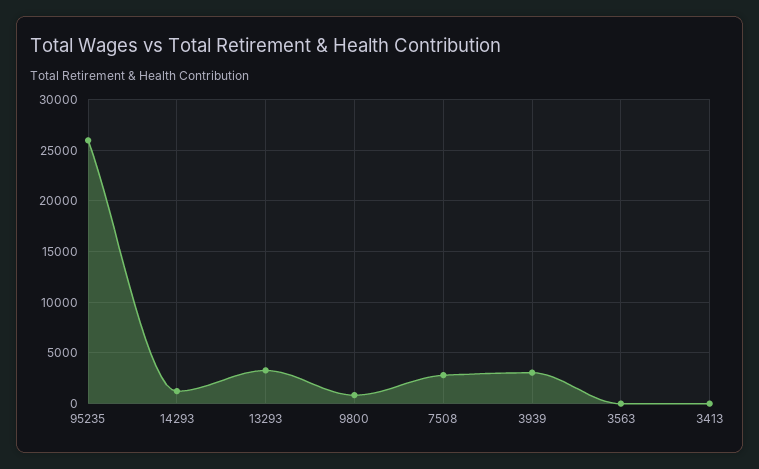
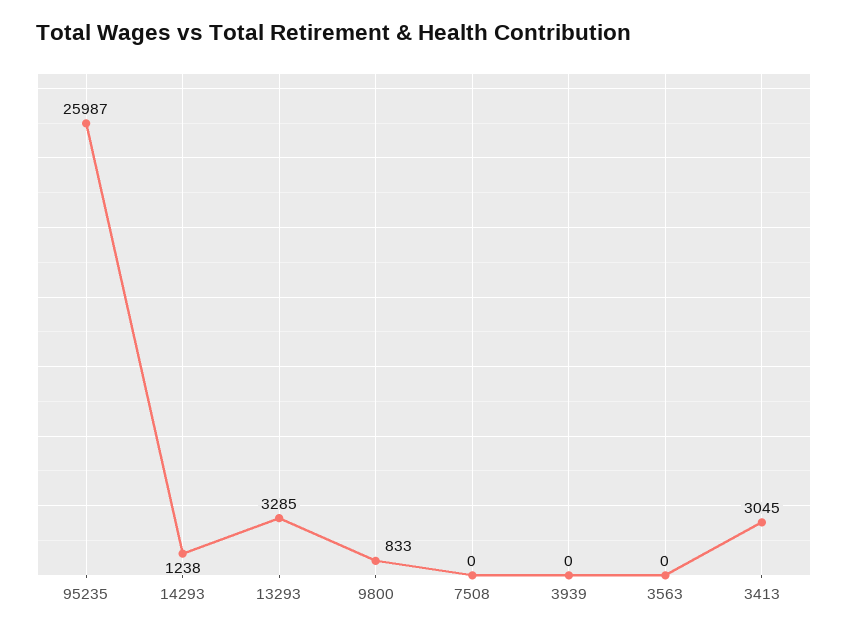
  {
    "95235": 25987,
    "14293": 1238,
    "13293": 3285,
    "9800": 833,
-   "7508": 3000,
+   "7508": 0,
-   "3939": 3000,
+   "3939": 0,
    "3563": 0,
-   "3413": 0
+   "3413": 3045
  }

